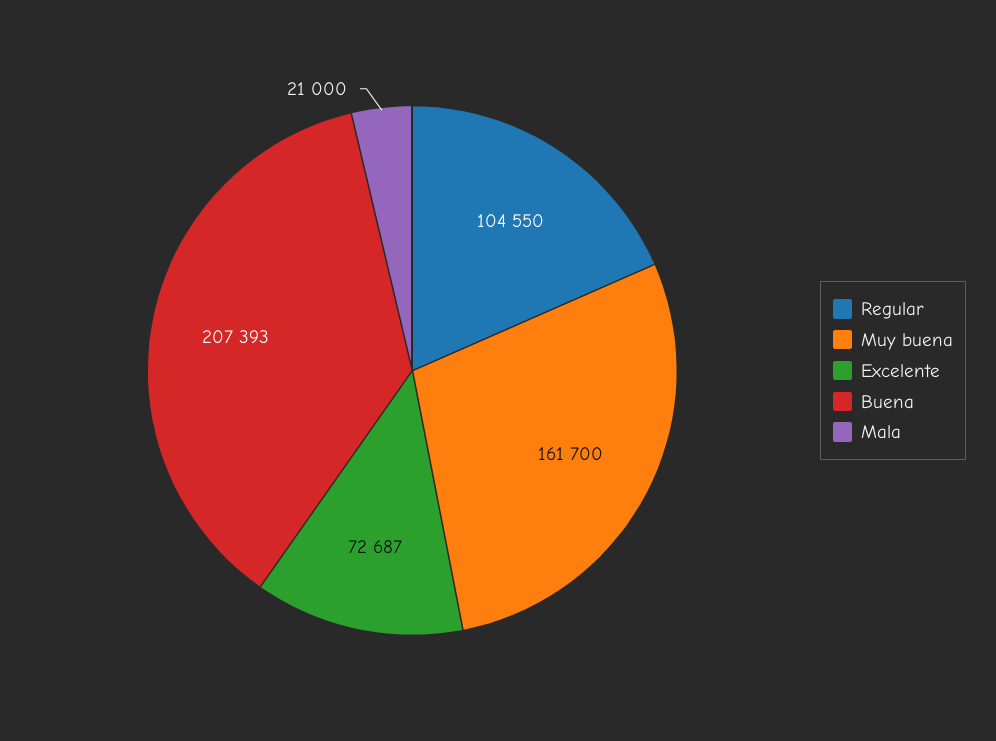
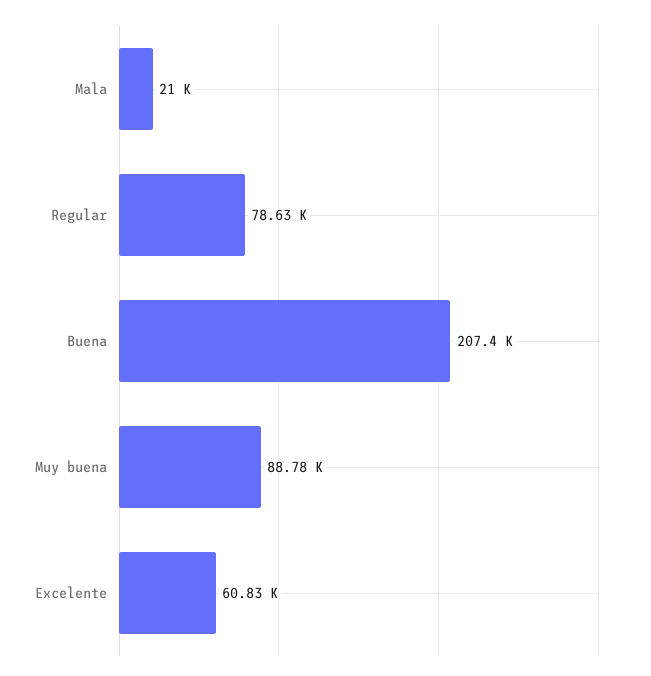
  {
-   "Regular": 104550,
+   "Regular": 78630,
-   "Muy buena": 161700,
+   "Muy buena": 88780,
-   "Excelente": 72687,
+   "Excelente": 60830,
    "Buena": 207393,
    "Mala": 21000
  }

